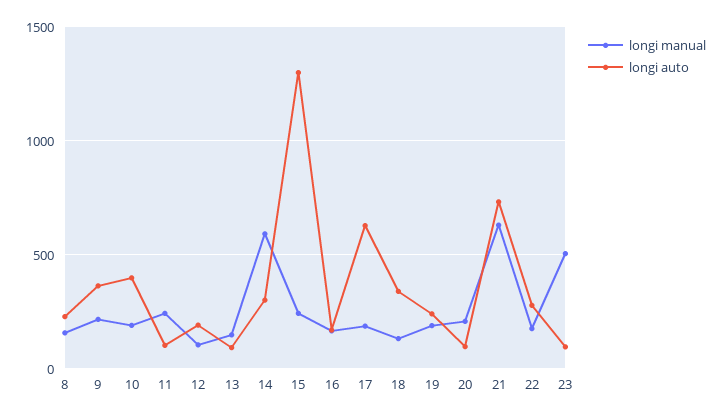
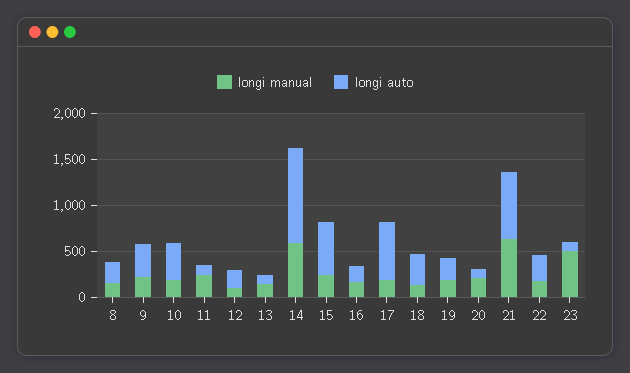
  {
    "longi manual": {
      "8": 150,
      "9": 200,
      "10": 200,
      "11": 250,
      "12": 100,
      "13": 150,
      "14": 600,
      "15": 250,
      "16": 150,
      "17": 200,
      "18": 150,
      "19": 200,
      "20": 200,
      "21": 650,
      "22": 200,
      "23": 500
    },
    "longi auto": {
      "8": 250,
      "9": 350,
      "10": 400,
      "11": 100,
      "12": 200,
      "13": 100,
-     "14": 300,
+     "14": 1000,
-     "15": 1300,
+     "15": 600,
      "16": 150,
      "17": 650,
      "18": 350,
      "19": 250,
      "20": 100,
      "21": 750,
      "22": 300,
      "23": 100
    }
  }

